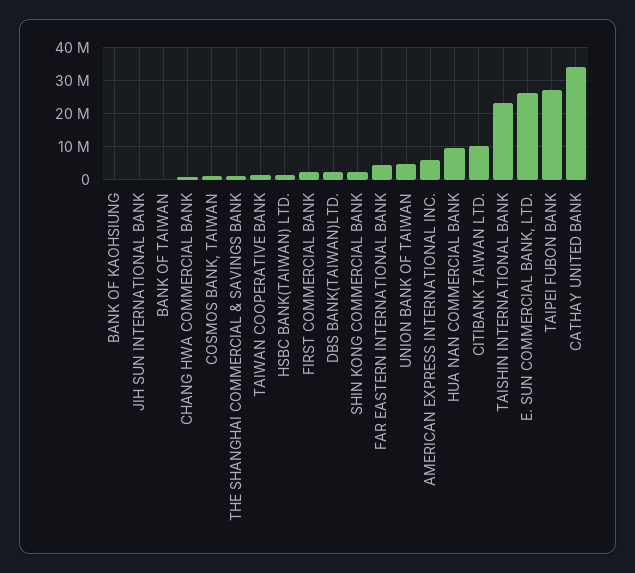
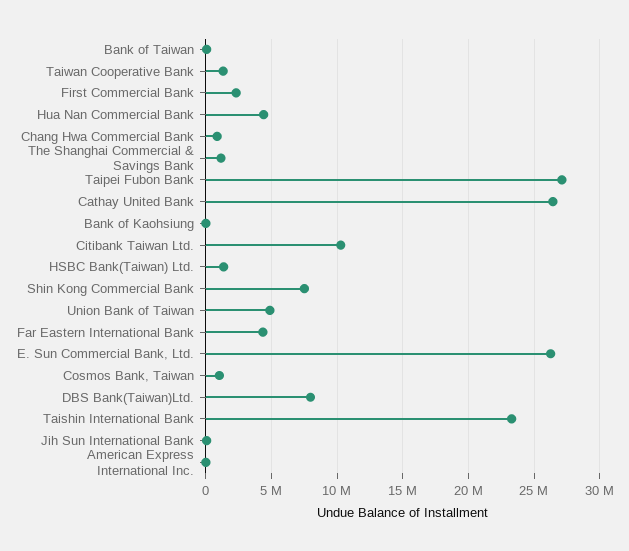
  {
    "BANK OF KAOHSIUNG": 0,
    "JIH SUN INTERNATIONAL BANK": 0,
    "BANK OF TAIWAN": 0,
    "CHANG HWA COMMERCIAL BANK": 1000000,
    "COSMOS BANK, TAIWAN": 1000000,
    "THE SHANGHAI COMMERCIAL & SAVINGS BANK": 1000000,
    "TAIWAN COOPERATIVE BANK": 1500000,
    "HSBC BANK(TAIWAN) LTD.": 1500000,
    "FIRST COMMERCIAL BANK": 2500000,
-   "DBS BANK(TAIWAN)LTD.": 2000000,
+   "DBS BANK(TAIWAN)LTD.": 8000000,
-   "SHIN KONG COMMERCIAL BANK": 2000000,
+   "SHIN KONG COMMERCIAL BANK": 7500000,
    "FAR EASTERN INTERNATIONAL BANK": 4500000,
    "UNION BANK OF TAIWAN": 5000000,
-   "AMERICAN EXPRESS INTERNATIONAL INC.": 6000000,
+   "AMERICAN EXPRESS INTERNATIONAL INC.": 0,
-   "HUA NAN COMMERCIAL BANK": 10000000,
+   "HUA NAN COMMERCIAL BANK": 4500000,
    "CITIBANK TAIWAN LTD.": 10500000,
    "TAISHIN INTERNATIONAL BANK": 23500000,
    "E. SUN COMMERCIAL BANK, LTD.": 26000000,
    "TAIPEI FUBON BANK": 27000000,
-   "CATHAY UNITED BANK": 34000000
+   "CATHAY UNITED BANK": 26500000
  }

